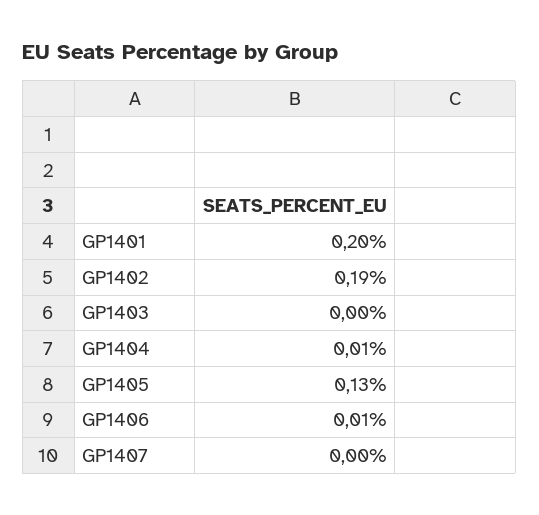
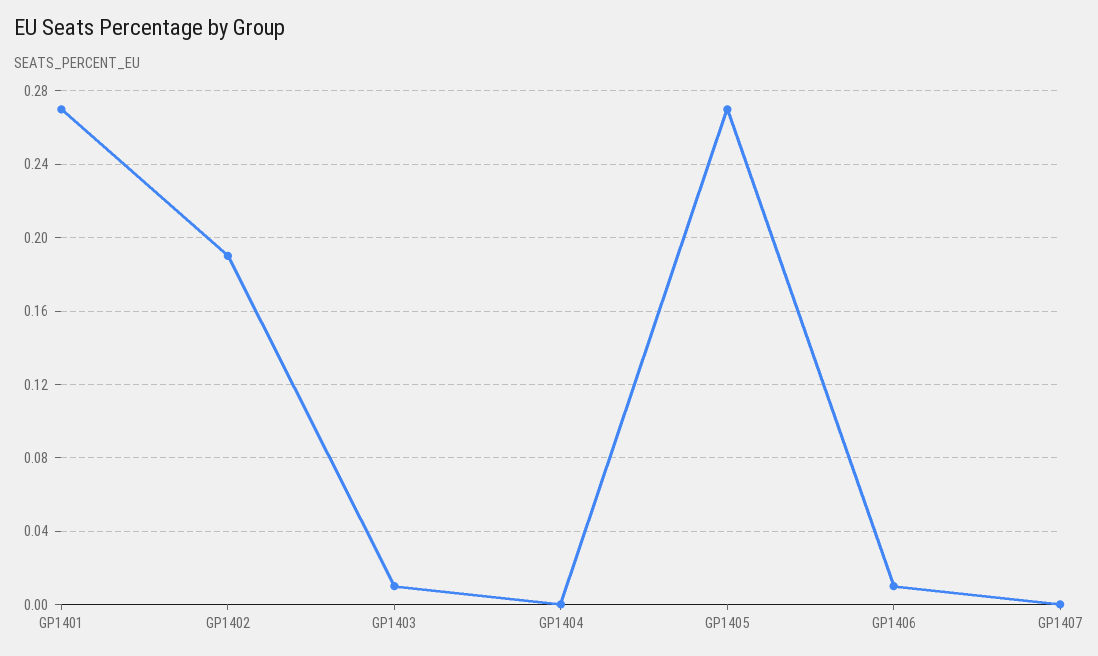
  {
-   "GP1401": 0.2,
+   "GP1401": 0.27,
    "GP1402": 0.19,
-   "GP1403": 0,
+   "GP1403": 0.01,
-   "GP1404": 0.01,
+   "GP1404": 0,
-   "GP1405": 0.13,
+   "GP1405": 0.27,
    "GP1406": 0.01,
    "GP1407": 0
  }

